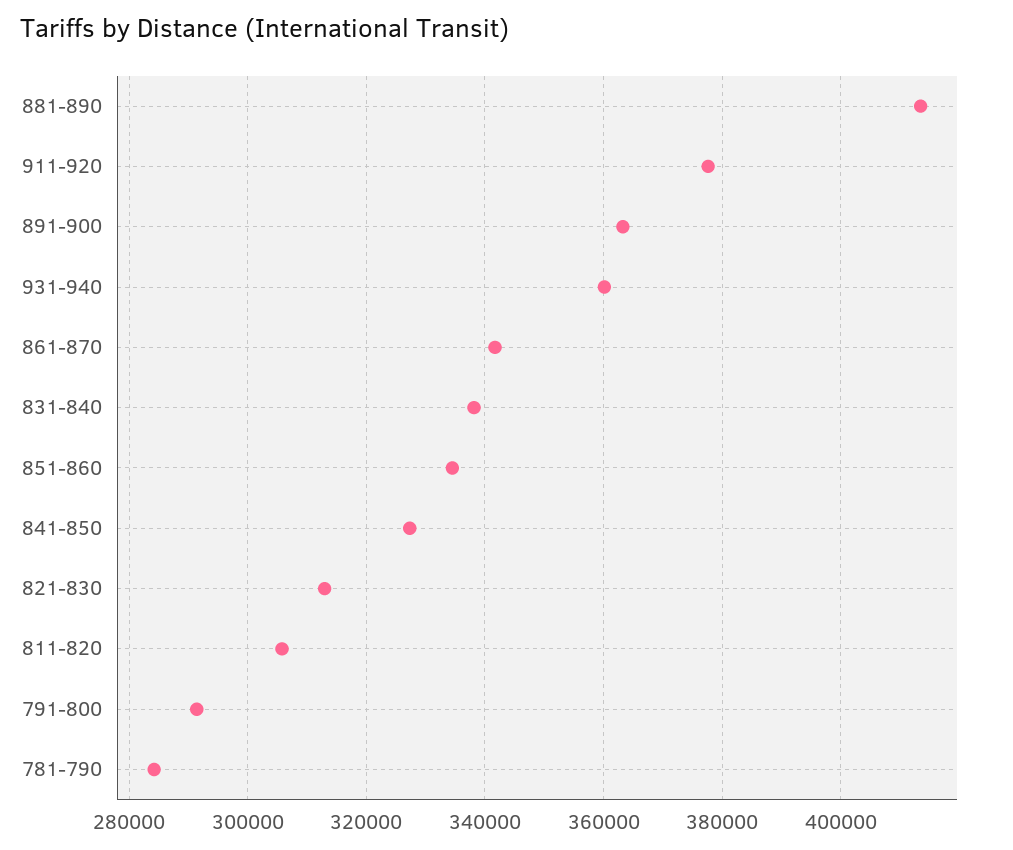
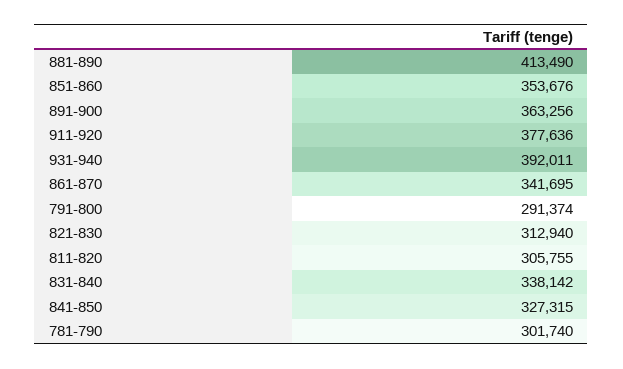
  {
    "881-890": 413490,
    "911-920": 377636,
    "891-900": 363256,
-   "931-940": 360000,
+   "931-940": 392011,
    "861-870": 341695,
    "831-840": 338142,
-   "851-860": 334000,
+   "851-860": 353676,
    "841-850": 327315,
    "821-830": 312940,
    "811-820": 305755,
    "791-800": 291374,
-   "781-790": 284000
+   "781-790": 301740
  }

